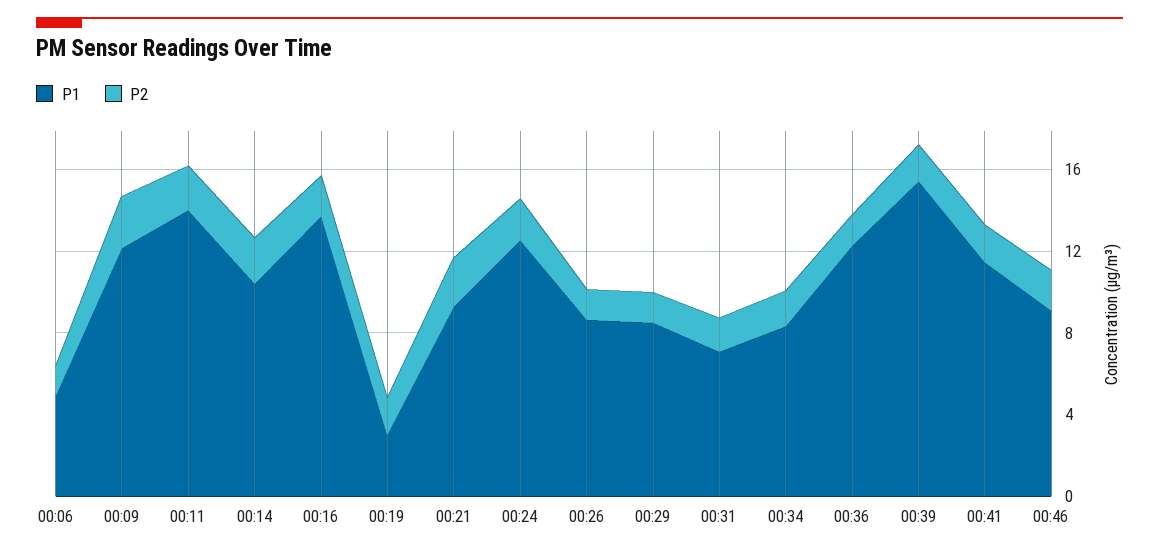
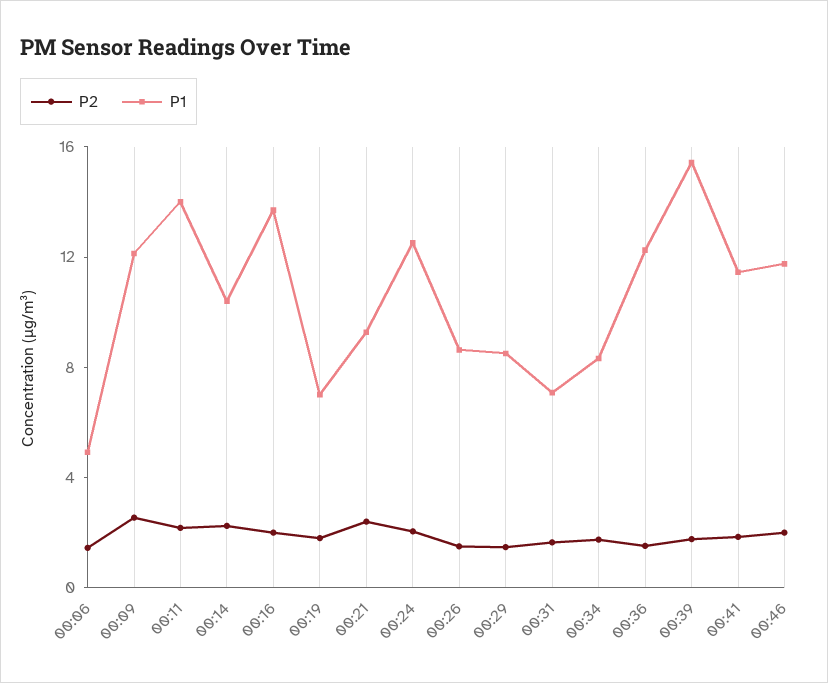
  {
    "P1": {
      "00:06": 5,
      "00:09": 12,
      "00:11": 14,
      "00:14": 10,
      "00:16": 14,
-     "00:19": 3,
+     "00:19": 7,
      "00:21": 9,
      "00:24": 13,
      "00:26": 9,
      "00:29": 9,
      "00:31": 7,
      "00:34": 8,
      "00:36": 12,
      "00:39": 15,
      "00:41": 11,
-     "00:46": 9
+     "00:46": 12
    },
    "P2": {
      "00:06": 1,
      "00:09": 3,
      "00:11": 2,
      "00:14": 2,
      "00:16": 2,
      "00:19": 2,
      "00:21": 2,
      "00:24": 2,
      "00:26": 2,
      "00:29": 1,
      "00:31": 2,
      "00:34": 2,
      "00:36": 2,
      "00:39": 2,
      "00:41": 2,
      "00:46": 2
    }
  }

